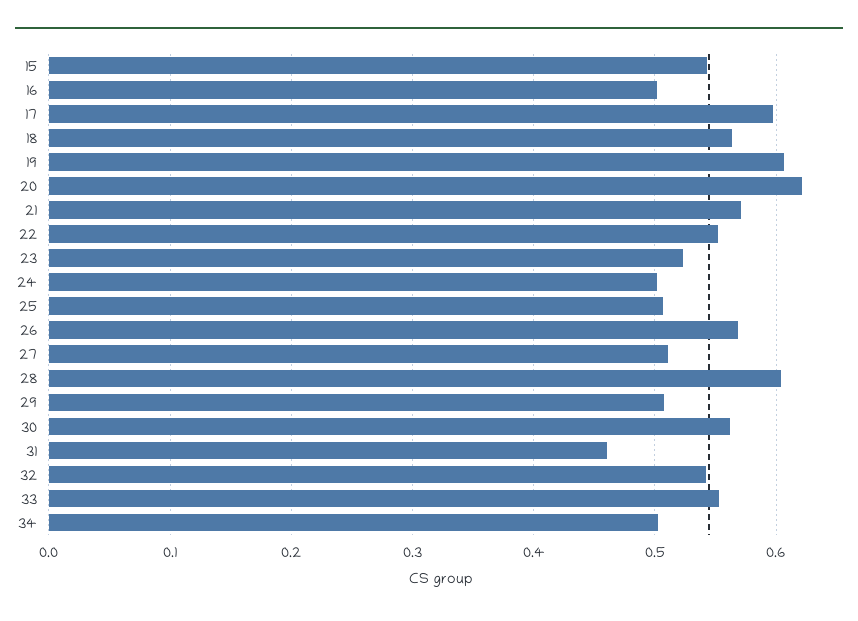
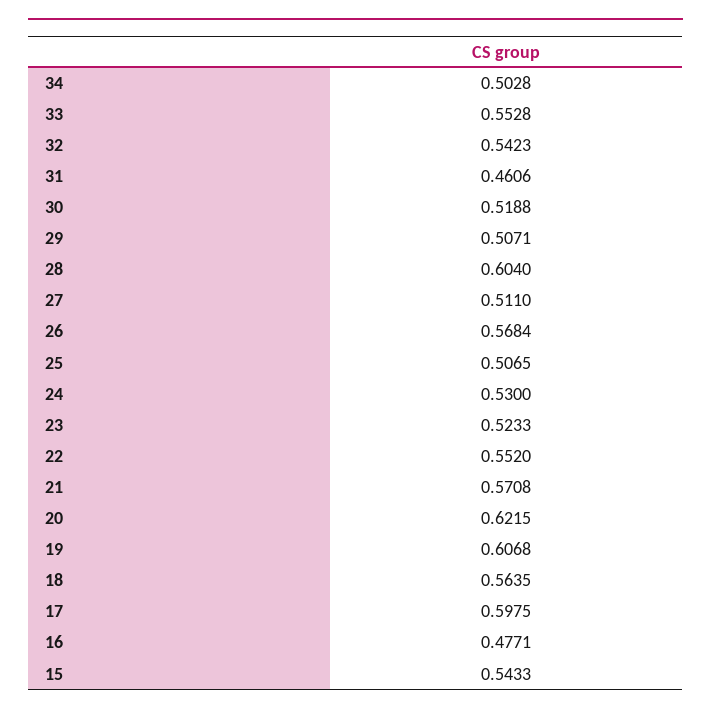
  {
    "15": 0.5433,
-   "16": 0.5,
+   "16": 0.4771,
    "17": 0.5975,
    "18": 0.5635,
    "19": 0.6068,
    "20": 0.6215,
    "21": 0.5708,
    "22": 0.552,
    "23": 0.5233,
-   "24": 0.5,
+   "24": 0.53,
    "25": 0.5065,
    "26": 0.5684,
    "27": 0.511,
    "28": 0.604,
    "29": 0.5071,
-   "30": 0.56,
+   "30": 0.5188,
    "31": 0.4606,
    "32": 0.5423,
    "33": 0.5528,
    "34": 0.5028
  }

